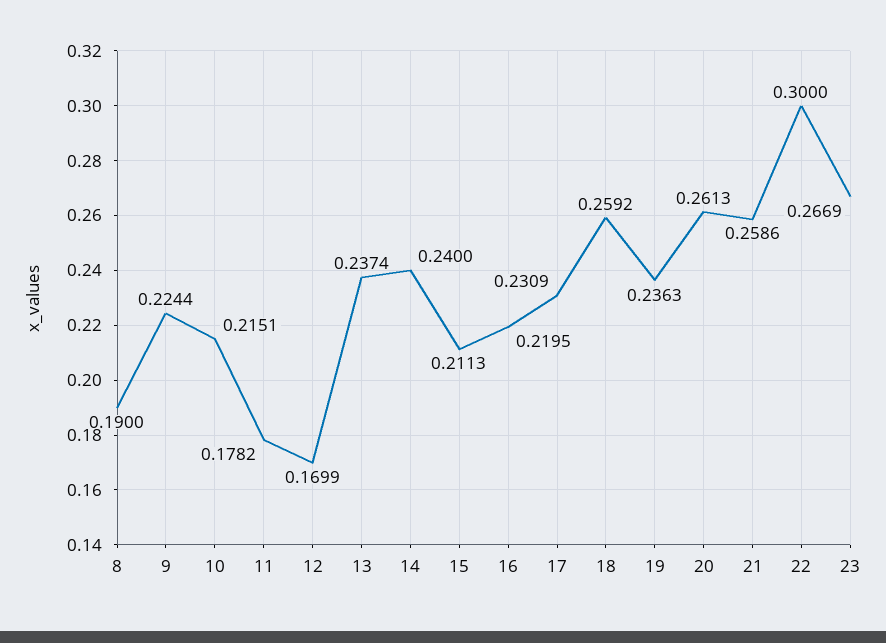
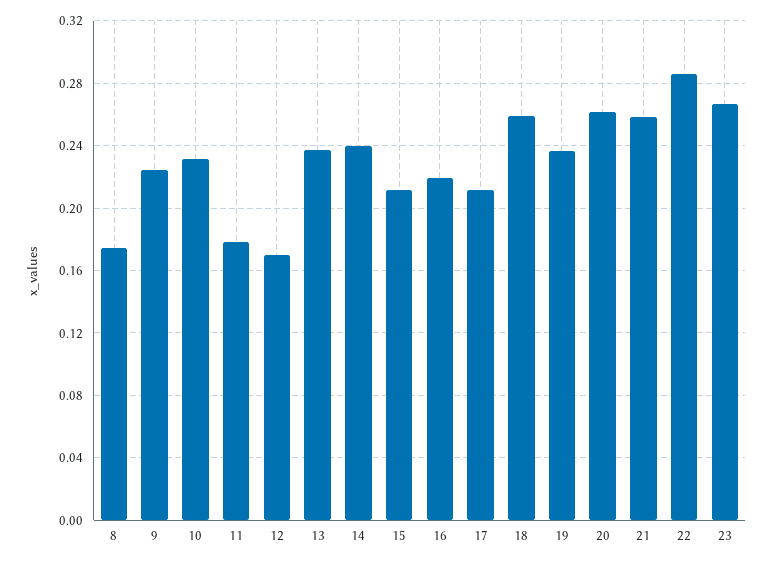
  {
-   "8": 0.19,
+   "8": 0.175,
    "9": 0.2244,
-   "10": 0.2151,
+   "10": 0.23,
    "11": 0.1782,
    "12": 0.1699,
    "13": 0.2374,
    "14": 0.24,
    "15": 0.2113,
    "16": 0.2195,
-   "17": 0.2309,
+   "17": 0.21,
    "18": 0.2592,
    "19": 0.2363,
    "20": 0.2613,
    "21": 0.2586,
-   "22": 0.3,
+   "22": 0.285,
    "23": 0.2669
  }

